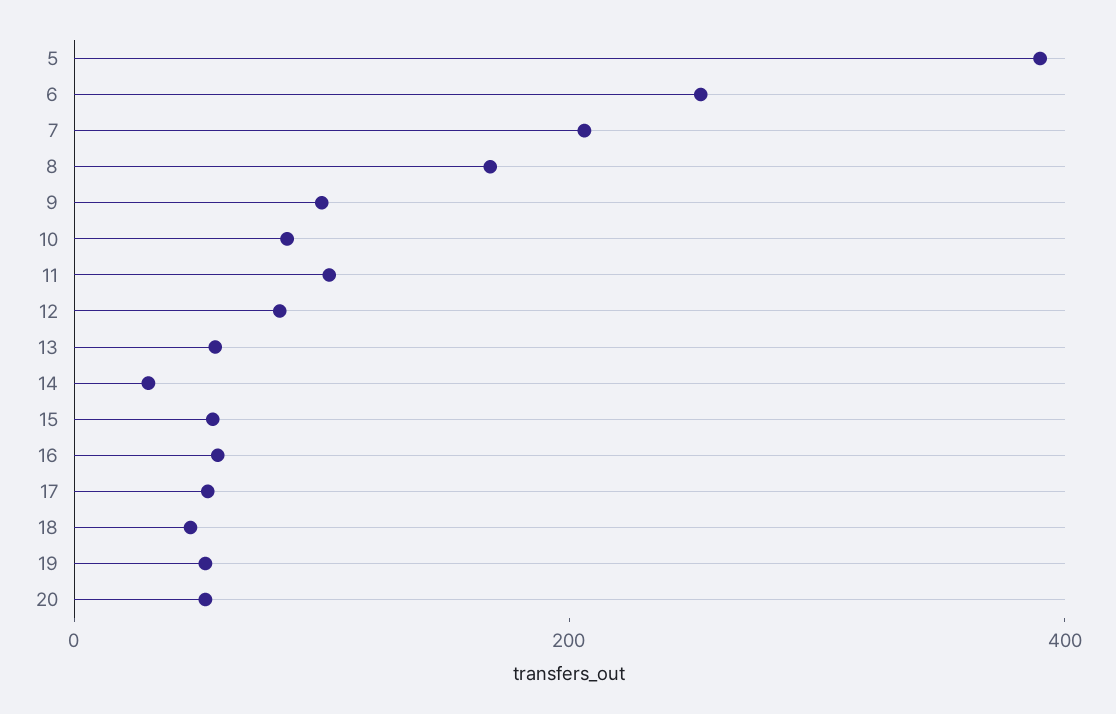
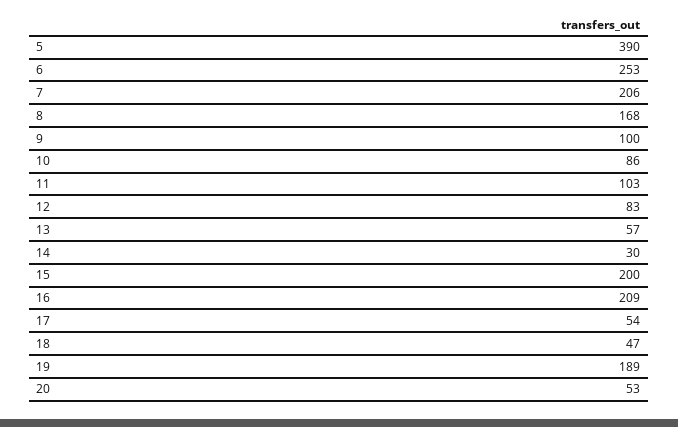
  {
    "5": 390,
    "6": 253,
    "7": 206,
    "8": 168,
    "9": 100,
    "10": 86,
    "11": 103,
    "12": 83,
    "13": 57,
    "14": 30,
-   "15": 50,
+   "15": 200,
-   "16": 50,
+   "16": 209,
    "17": 54,
    "18": 47,
-   "19": 50,
+   "19": 189,
    "20": 53
  }

